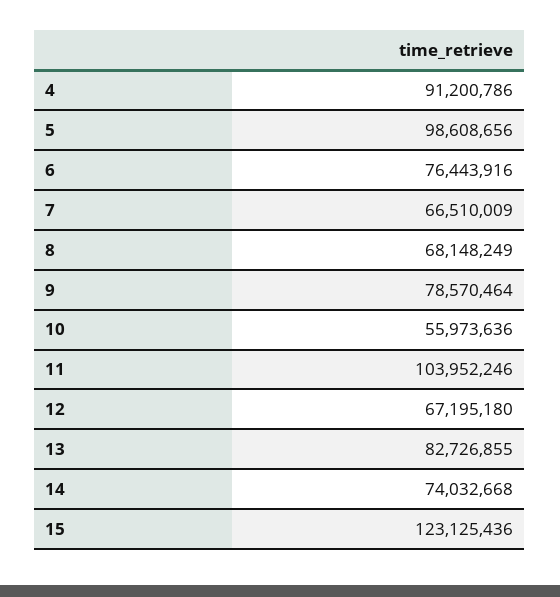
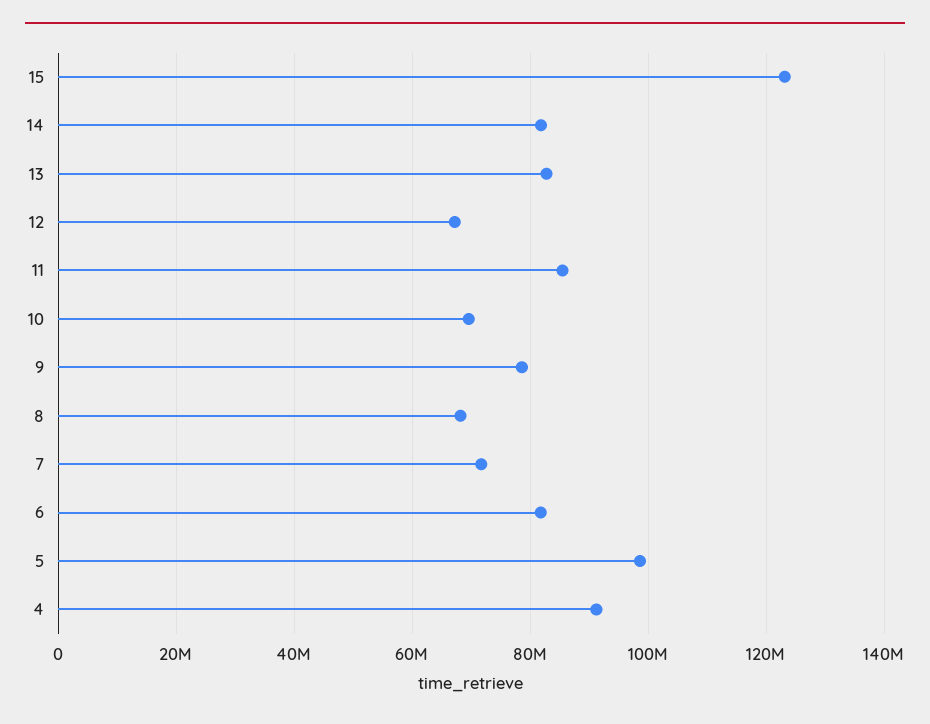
  {
    "4": 91200786,
    "5": 98608656,
-   "6": 76443916,
+   "6": 82000000,
-   "7": 66510009,
+   "7": 72000000,
    "8": 68148249,
    "9": 78570464,
-   "10": 55973636,
+   "10": 70000000,
-   "11": 103952246,
+   "11": 86000000,
    "12": 67195180,
    "13": 82726855,
-   "14": 74032668,
+   "14": 82000000,
    "15": 123125436
  }

